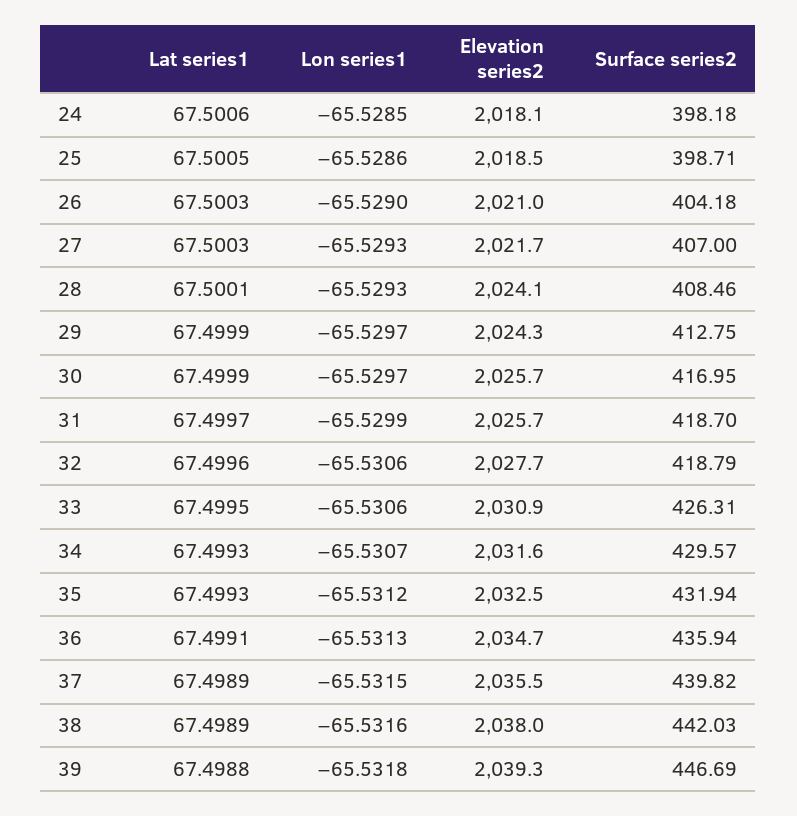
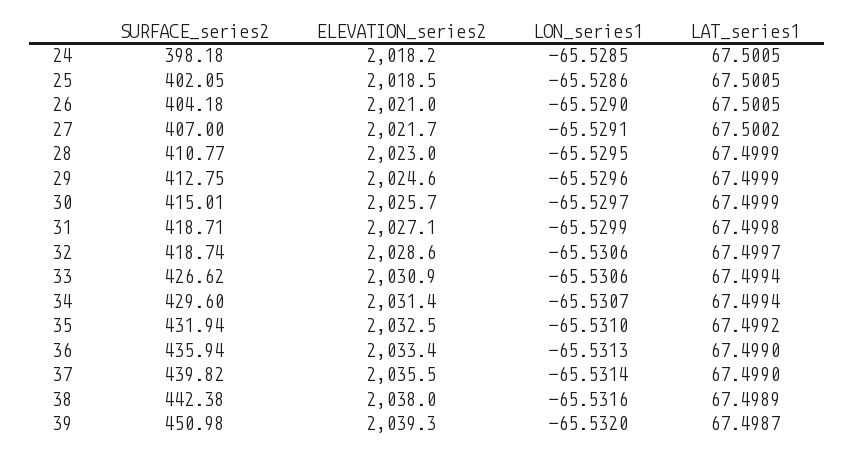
  {
    "Lat series1": {
-     "24": 67.5006,
+     "24": 67.5005,
      "25": 67.5005,
-     "26": 67.5003,
+     "26": 67.5005,
-     "27": 67.5003,
+     "27": 67.5002,
-     "28": 67.5001,
+     "28": 67.4999,
      "29": 67.4999,
      "30": 67.4999,
-     "31": 67.4997,
+     "31": 67.4998,
-     "32": 67.4996,
+     "32": 67.4997,
-     "33": 67.4995,
+     "33": 67.4994,
-     "34": 67.4993,
+     "34": 67.4994,
-     "35": 67.4993,
+     "35": 67.4992,
-     "36": 67.4991,
+     "36": 67.499,
-     "37": 67.4989,
+     "37": 67.499,
      "38": 67.4989,
-     "39": 67.4988
+     "39": 67.4987
    },
    "Lon series1": {
      "24": -65.5285,
      "25": -65.5286,
      "26": -65.529,
-     "27": -65.5293,
+     "27": -65.5291,
-     "28": -65.5293,
+     "28": -65.5295,
-     "29": -65.5297,
+     "29": -65.5296,
      "30": -65.5297,
      "31": -65.5299,
      "32": -65.5306,
      "33": -65.5306,
      "34": -65.5307,
-     "35": -65.5312,
+     "35": -65.531,
      "36": -65.5313,
-     "37": -65.5315,
+     "37": -65.5314,
      "38": -65.5316,
-     "39": -65.5318
+     "39": -65.532
    },
    "Elevation series2": {
-     "24": 2018.1,
+     "24": 2018.2,
      "25": 2018.5,
      "26": 2021,
      "27": 2021.7,
-     "28": 2024.1,
+     "28": 2023,
-     "29": 2024.3,
+     "29": 2024.6,
      "30": 2025.7,
-     "31": 2025.7,
+     "31": 2027.1,
-     "32": 2027.7,
+     "32": 2028.6,
      "33": 2030.9,
-     "34": 2031.6,
+     "34": 2031.4,
      "35": 2032.5,
-     "36": 2034.7,
+     "36": 2033.4,
      "37": 2035.5,
      "38": 2038,
      "39": 2039.3
    },
    "Surface series2": {
      "24": 398.18,
-     "25": 398.71,
+     "25": 402.05,
      "26": 404.18,
      "27": 407,
-     "28": 408.46,
+     "28": 410.77,
      "29": 412.75,
-     "30": 416.95,
+     "30": 415.01,
-     "31": 418.7,
+     "31": 418.71,
-     "32": 418.79,
+     "32": 418.74,
-     "33": 426.31,
+     "33": 426.62,
-     "34": 429.57,
+     "34": 429.6,
      "35": 431.94,
      "36": 435.94,
      "37": 439.82,
-     "38": 442.03,
+     "38": 442.38,
-     "39": 446.69
+     "39": 450.98
    }
  }

